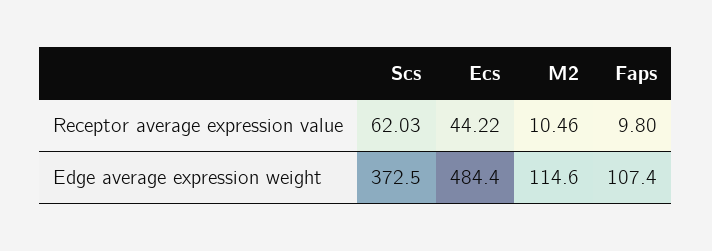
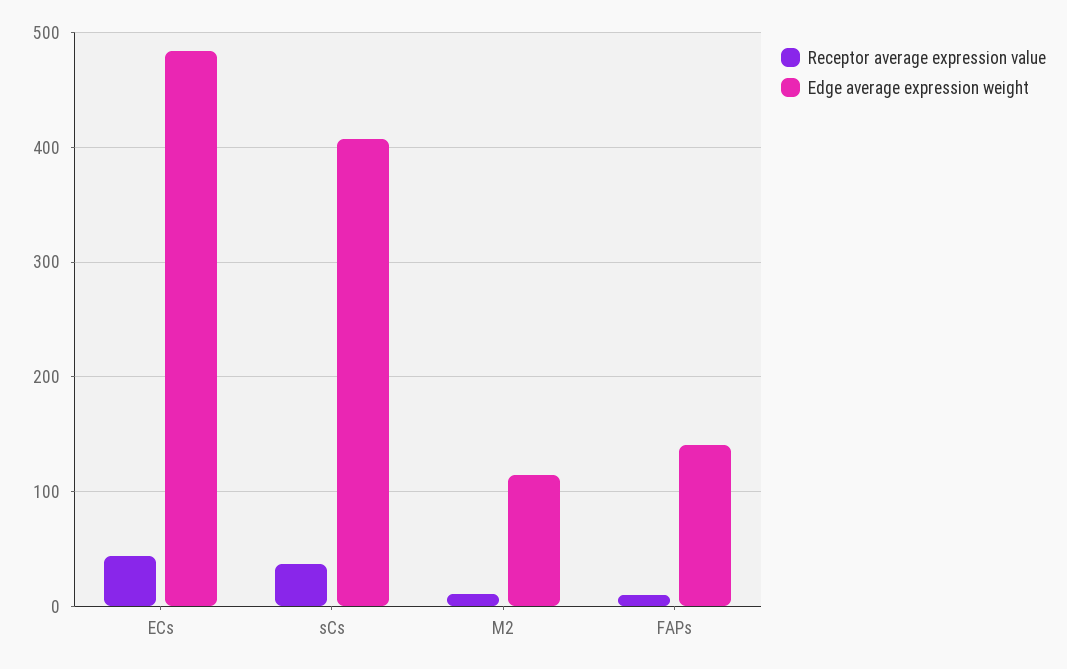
  {
    "Receptor average expression value": {
-     "Scs": 62.03,
+     "Scs": 40,
      "Ecs": 44.22,
      "M2": 10.46,
      "Faps": 9.8
    },
    "Edge average expression weight": {
-     "Scs": 372.5,
+     "Scs": 410,
      "Ecs": 484.4,
      "M2": 114.6,
-     "Faps": 107.4
+     "Faps": 140
    }
  }

